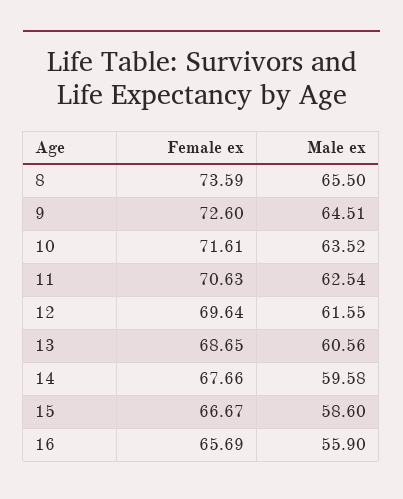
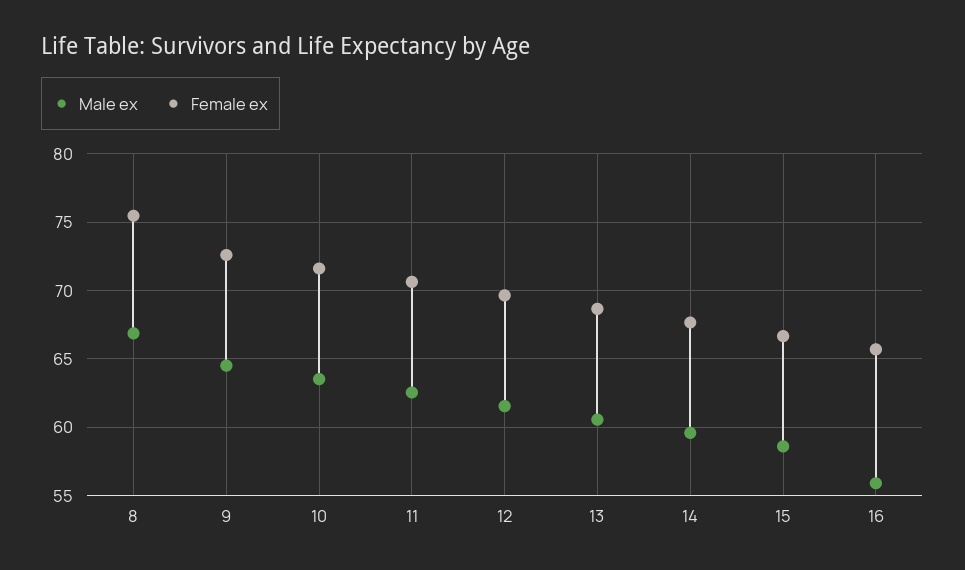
  {
    "Female ex": {
-     "8": 73.59,
+     "8": 75.5,
      "9": 72.6,
      "10": 71.61,
      "11": 70.63,
      "12": 69.64,
      "13": 68.65,
      "14": 67.66,
      "15": 66.67,
      "16": 65.69
    },
    "Male ex": {
-     "8": 65.5,
+     "8": 67,
      "9": 64.51,
      "10": 63.52,
      "11": 62.54,
      "12": 61.55,
      "13": 60.56,
      "14": 59.58,
      "15": 58.6,
      "16": 55.9
    }
  }

